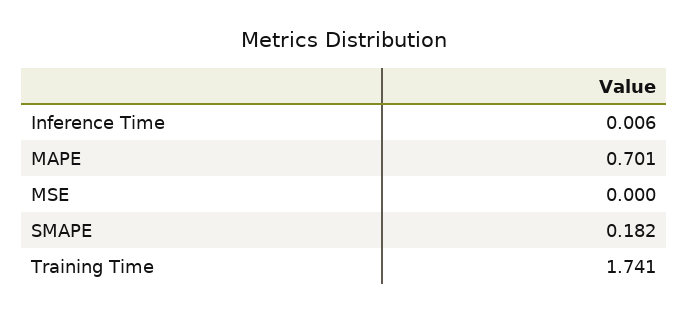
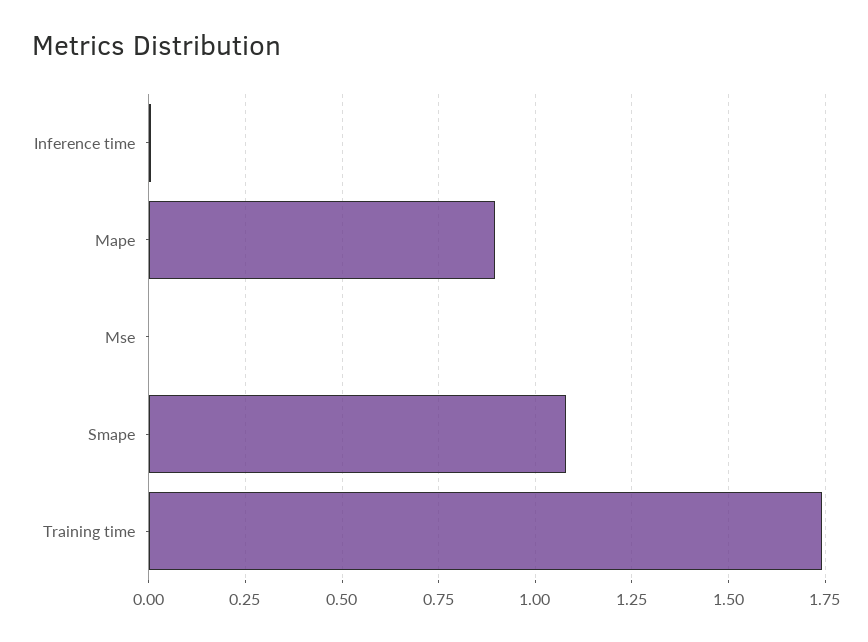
  {
    "Inference Time": 0.006,
-   "MAPE": 0.701,
+   "MAPE": 0.9,
    "MSE": 0,
-   "SMAPE": 0.182,
+   "SMAPE": 1.075,
    "Training Time": 1.741
  }

